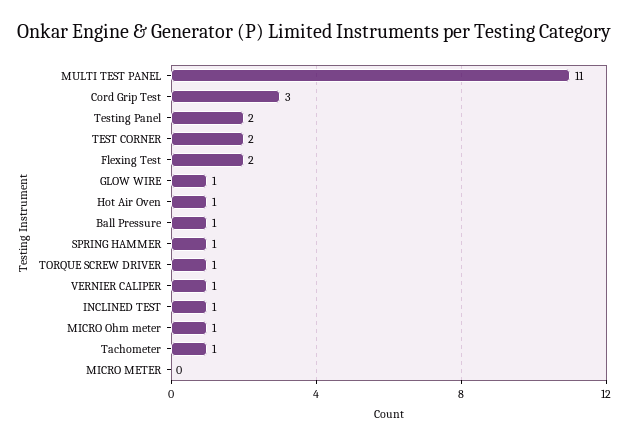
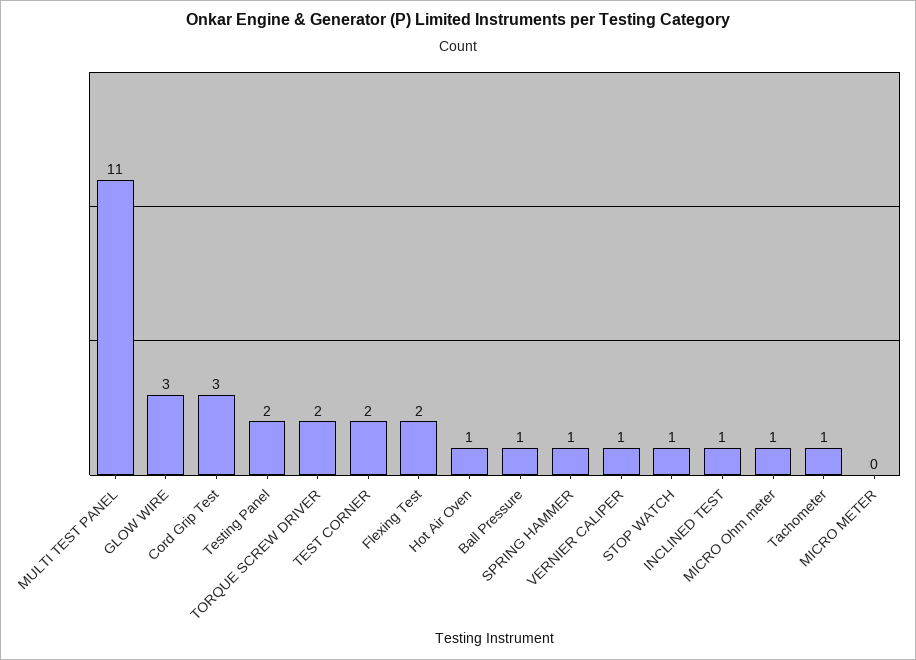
  {
    "MULTI TEST PANEL": 11,
    "Cord Grip Test": 3,
    "Testing Panel": 2,
    "TEST CORNER": 2,
    "Flexing Test": 2,
-   "GLOW WIRE": 1,
+   "GLOW WIRE": 3,
    "Hot Air Oven": 1,
    "Ball Pressure": 1,
    "SPRING HAMMER": 1,
-   "TORQUE SCREW DRIVER": 1,
+   "TORQUE SCREW DRIVER": 2,
    "VERNIER CALIPER": 1,
    "INCLINED TEST": 1,
    "MICRO Ohm meter": 1,
    "Tachometer": 1,
-   "MICRO METER": 0
+   "MICRO METER": 0,
+   "STOP WATCH": 1
  }

